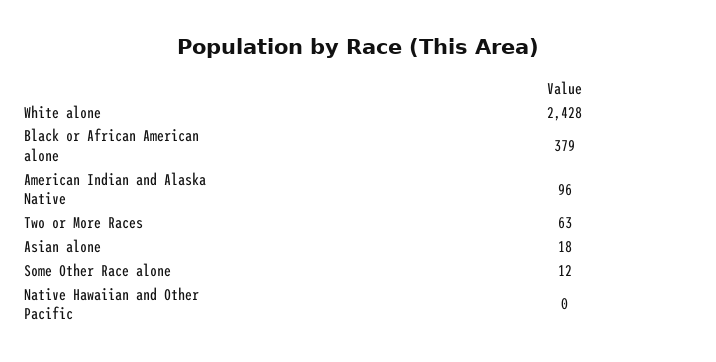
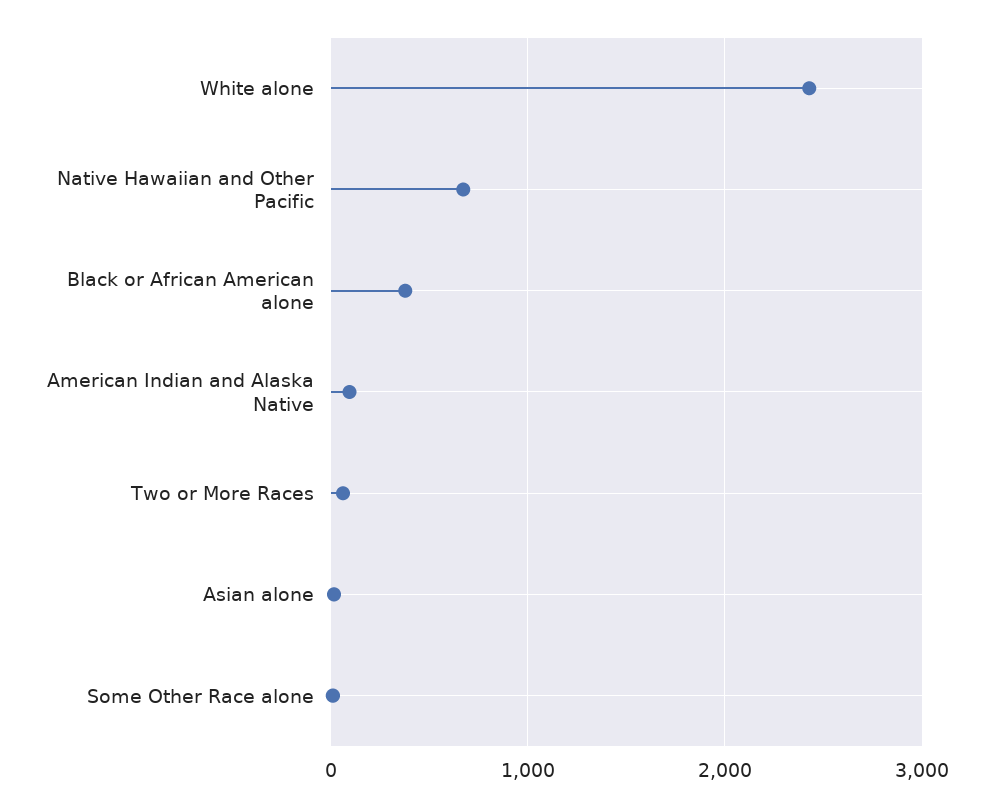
  {
    "White alone": 2428,
    "Black or African American alone": 379,
    "American Indian and Alaska Native": 96,
    "Two or More Races": 63,
    "Asian alone": 18,
    "Some Other Race alone": 12,
-   "Native Hawaiian and Other Pacific": 0
+   "Native Hawaiian and Other Pacific": 700
  }

